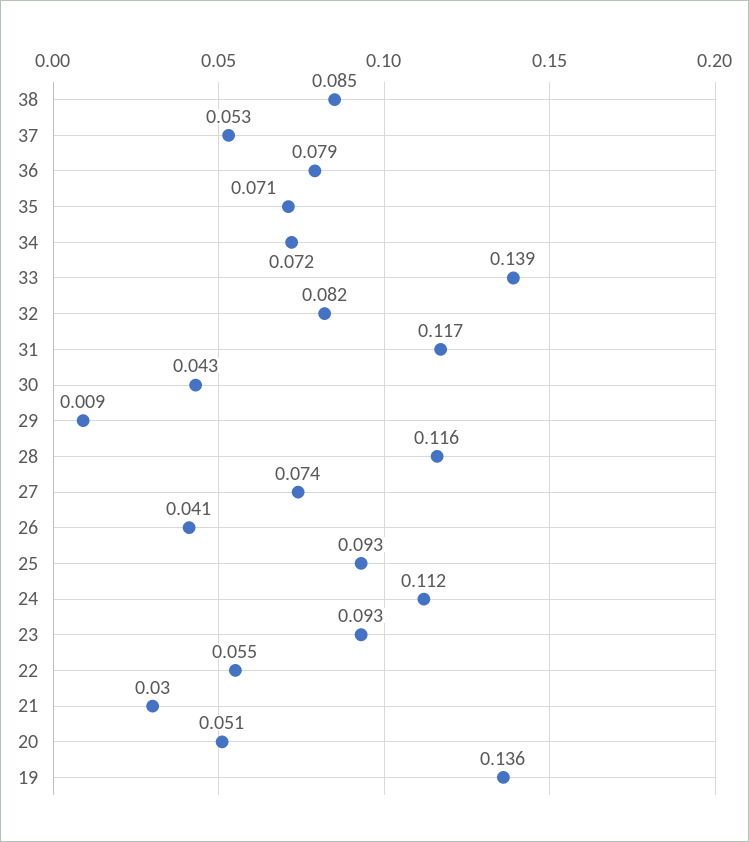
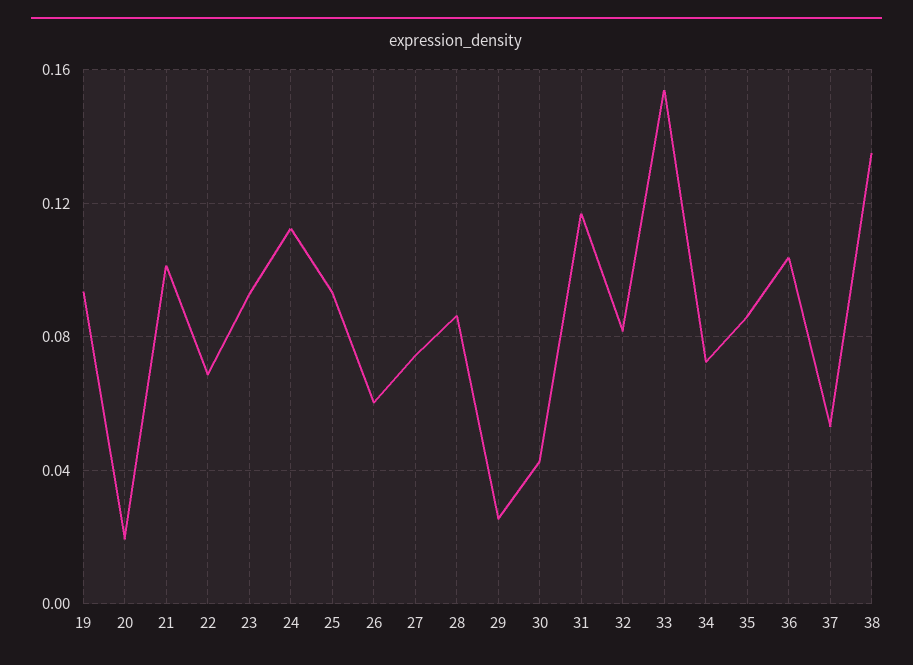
  {
-   "38": 0.085,
+   "38": 0.135,
    "37": 0.053,
-   "36": 0.079,
+   "36": 0.105,
-   "35": 0.071,
+   "35": 0.085,
    "34": 0.072,
-   "33": 0.139,
+   "33": 0.155,
    "32": 0.082,
    "31": 0.117,
    "30": 0.043,
-   "29": 0.009,
+   "29": 0.025,
-   "28": 0.116,
+   "28": 0.085,
    "27": 0.074,
-   "26": 0.041,
+   "26": 0.06,
    "25": 0.093,
    "24": 0.112,
    "23": 0.093,
-   "22": 0.055,
+   "22": 0.07,
-   "21": 0.03,
+   "21": 0.1,
-   "20": 0.051,
+   "20": 0.02,
-   "19": 0.136
+   "19": 0.095
  }

